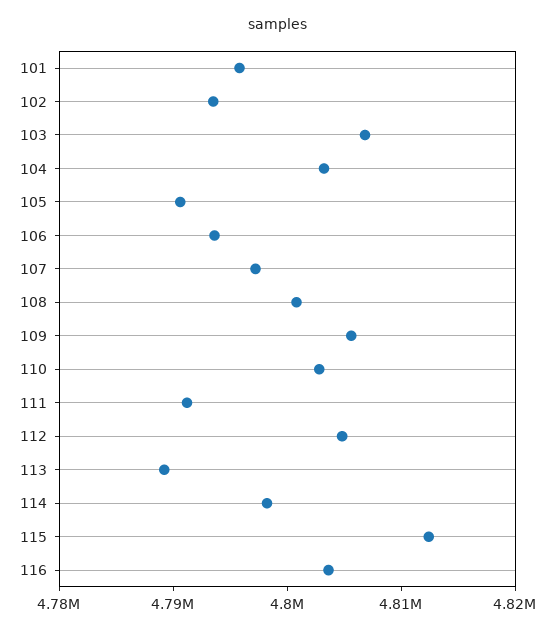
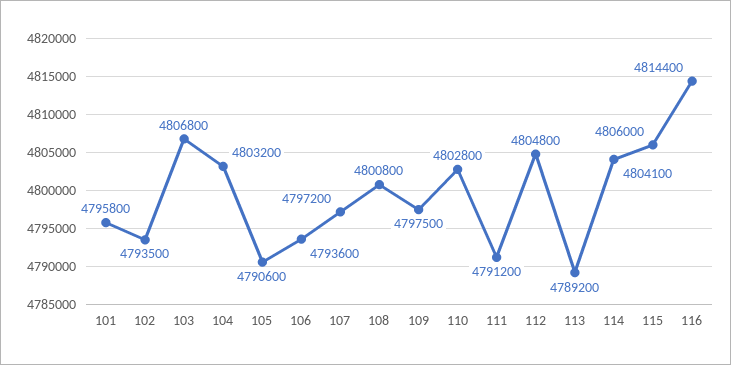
  {
    "101": 4795800,
    "102": 4793500,
    "103": 4806800,
    "104": 4803200,
    "105": 4790600,
    "106": 4793600,
    "107": 4797200,
    "108": 4800800,
-   "109": 4806000,
+   "109": 4797500,
    "110": 4802800,
    "111": 4791200,
    "112": 4804800,
    "113": 4789200,
-   "114": 4798000,
+   "114": 4804100,
-   "115": 4812000,
+   "115": 4806000,
-   "116": 4804000
+   "116": 4814400
  }

